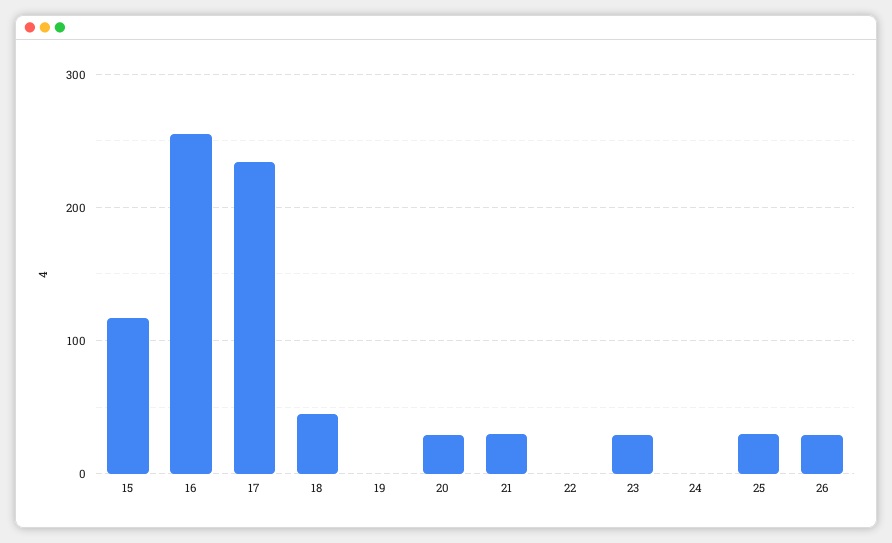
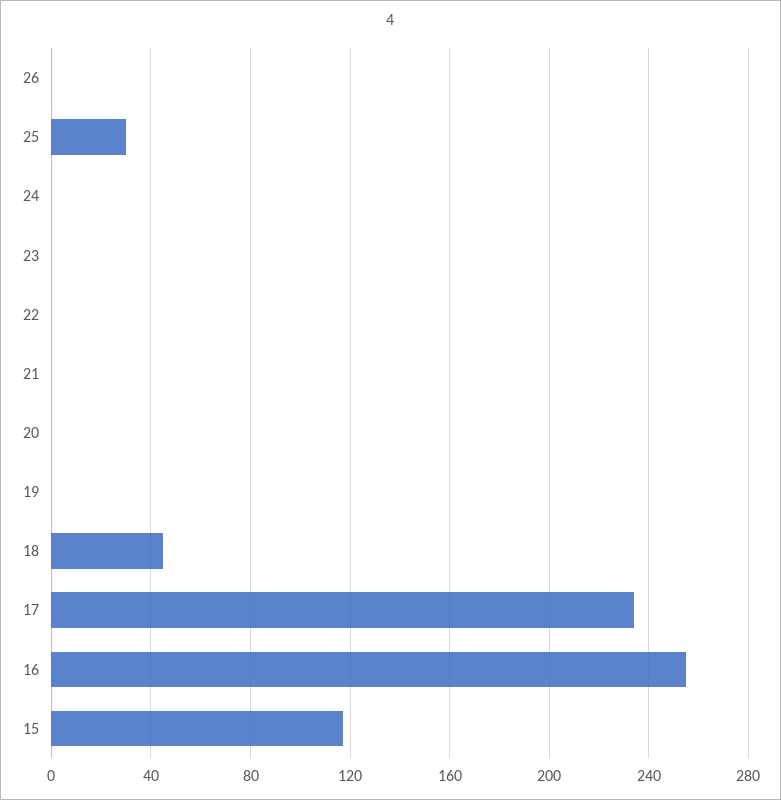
  {
    "15": 115,
    "16": 255,
    "17": 235,
    "18": 45,
    "19": 0,
-   "20": 30,
+   "20": 0,
-   "21": 30,
+   "21": 0,
    "22": 0,
-   "23": 30,
+   "23": 0,
    "24": 0,
    "25": 30,
-   "26": 30
+   "26": 0
  }

